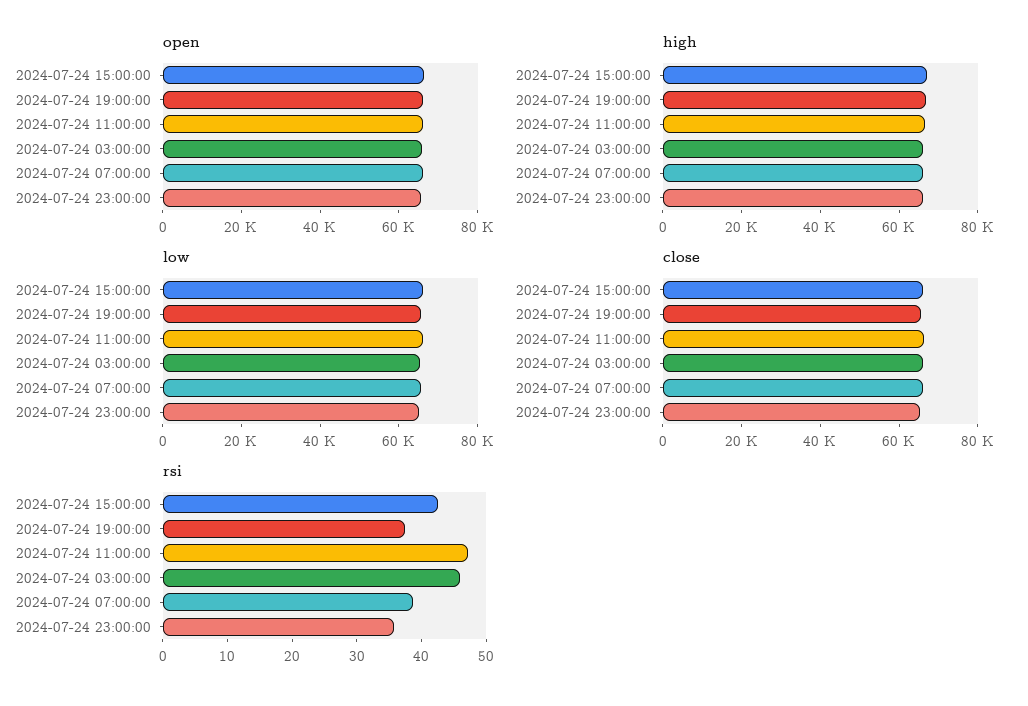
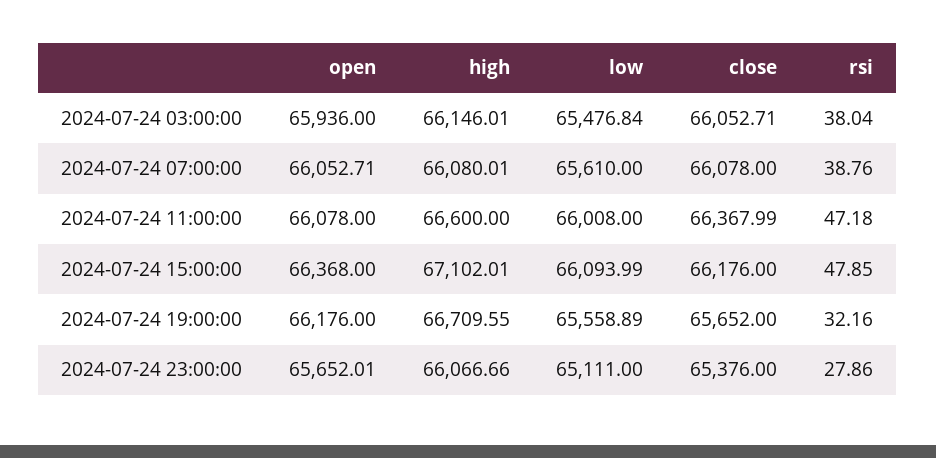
  {
    "open": {
      "2024-07-24 15:00:00": 66368,
      "2024-07-24 19:00:00": 66176,
      "2024-07-24 11:00:00": 66078,
      "2024-07-24 03:00:00": 65936,
      "2024-07-24 07:00:00": 66052.71,
      "2024-07-24 23:00:00": 65652.01
    },
    "high": {
      "2024-07-24 15:00:00": 67102.01,
      "2024-07-24 19:00:00": 66709.55,
      "2024-07-24 11:00:00": 66600,
      "2024-07-24 03:00:00": 66146.01,
      "2024-07-24 07:00:00": 66080.01,
      "2024-07-24 23:00:00": 66066.66
    },
    "low": {
      "2024-07-24 15:00:00": 66093.99,
      "2024-07-24 19:00:00": 65558.89,
      "2024-07-24 11:00:00": 66008,
      "2024-07-24 03:00:00": 65476.84,
      "2024-07-24 07:00:00": 65610,
      "2024-07-24 23:00:00": 65111
    },
    "close": {
      "2024-07-24 15:00:00": 66176,
      "2024-07-24 19:00:00": 65652,
      "2024-07-24 11:00:00": 66367.99,
      "2024-07-24 03:00:00": 66052.71,
      "2024-07-24 07:00:00": 66078,
      "2024-07-24 23:00:00": 65376
    },
    "rsi": {
-     "2024-07-24 15:00:00": 42,
+     "2024-07-24 15:00:00": 47.85,
-     "2024-07-24 19:00:00": 38,
+     "2024-07-24 19:00:00": 32.16,
      "2024-07-24 11:00:00": 47.18,
-     "2024-07-24 03:00:00": 46,
+     "2024-07-24 03:00:00": 38.04,
      "2024-07-24 07:00:00": 38.76,
-     "2024-07-24 23:00:00": 36
+     "2024-07-24 23:00:00": 27.86
    }
  }

